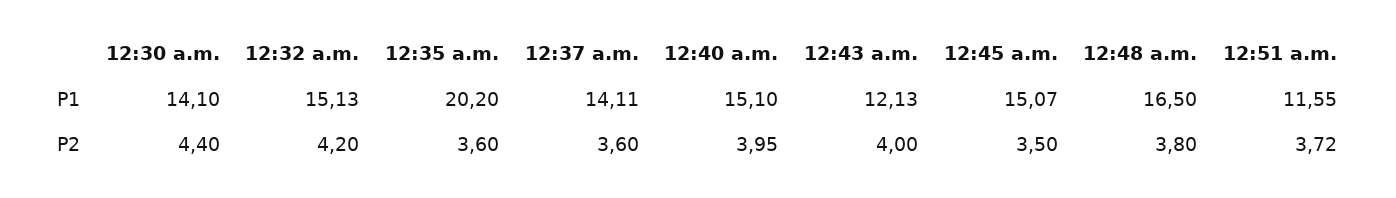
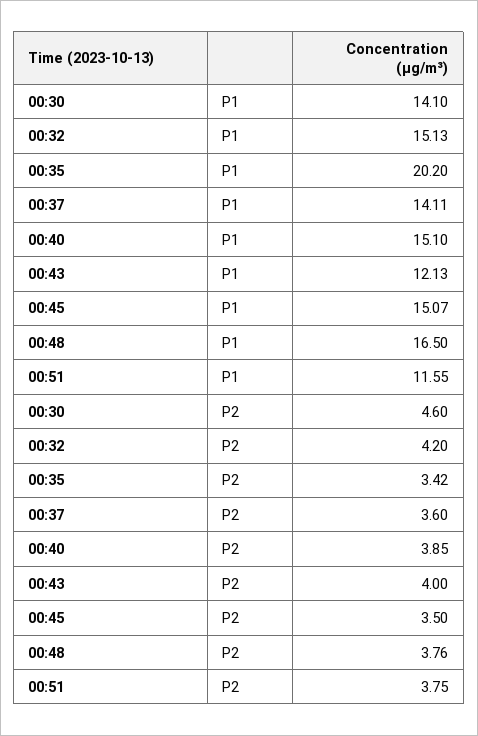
  {
    "12:30 a.m.": {
      "P1": 14.1,
-     "P2": 4.4
+     "P2": 4.6
    },
    "12:32 a.m.": {
      "P1": 15.13,
      "P2": 4.2
    },
    "12:35 a.m.": {
      "P1": 20.2,
-     "P2": 3.6
+     "P2": 3.42
    },
    "12:37 a.m.": {
      "P1": 14.11,
      "P2": 3.6
    },
    "12:40 a.m.": {
      "P1": 15.1,
-     "P2": 3.95
+     "P2": 3.85
    },
    "12:43 a.m.": {
      "P1": 12.13,
      "P2": 4
    },
    "12:45 a.m.": {
      "P1": 15.07,
      "P2": 3.5
    },
    "12:48 a.m.": {
      "P1": 16.5,
-     "P2": 3.8
+     "P2": 3.76
    },
    "12:51 a.m.": {
      "P1": 11.55,
-     "P2": 3.72
+     "P2": 3.75
    }
  }

